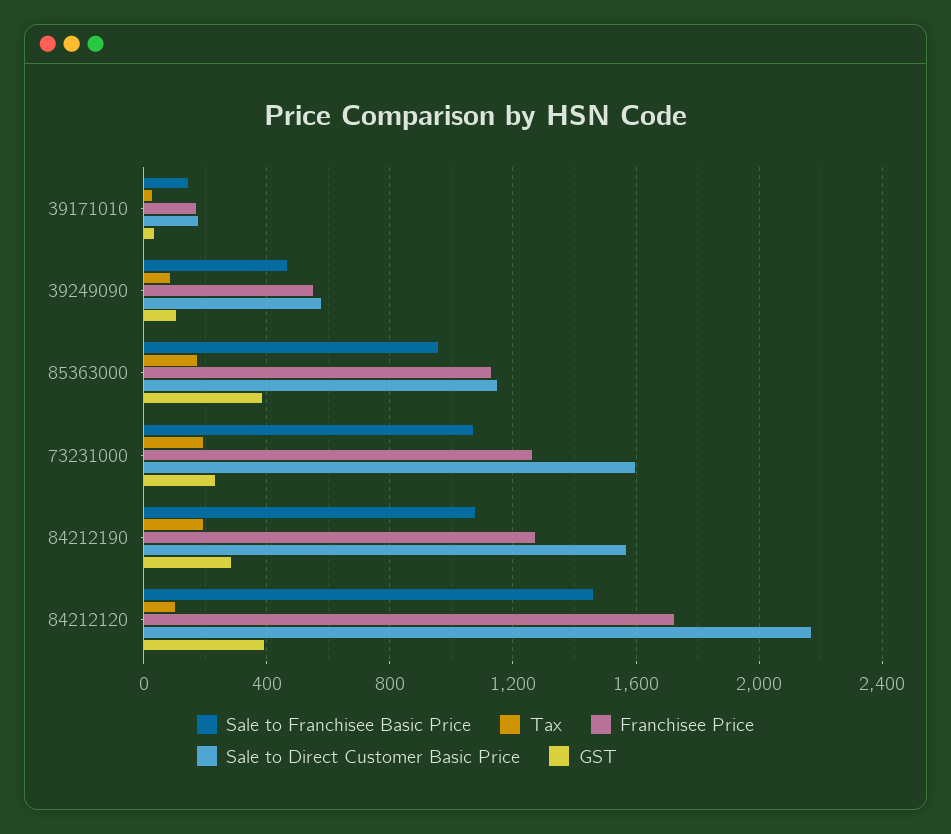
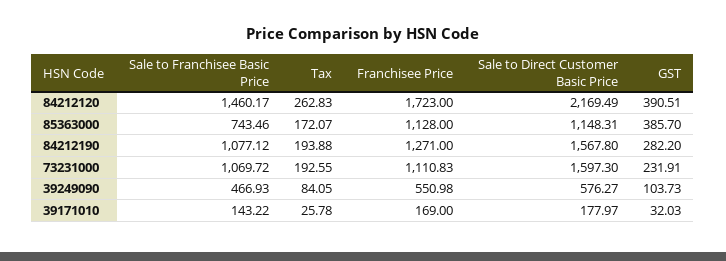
  {
    "Sale to Franchisee Basic Price": {
      "39171010": 143.22,
      "39249090": 466.93,
-     "85363000": 950,
+     "85363000": 743.46,
      "73231000": 1069.72,
      "84212190": 1077.12,
      "84212120": 1460.17
    },
    "Tax": {
      "39171010": 25.78,
      "39249090": 84.05,
      "85363000": 172.07,
      "73231000": 192.55,
      "84212190": 193.88,
-     "84212120": 100
+     "84212120": 262.83
    },
    "Franchisee Price": {
      "39171010": 169,
      "39249090": 550.98,
      "85363000": 1128,
-     "73231000": 1250,
+     "73231000": 1110.83,
      "84212190": 1271,
      "84212120": 1723
    },
    "Sale to Direct Customer Basic Price": {
      "39171010": 177.97,
      "39249090": 576.27,
      "85363000": 1148.31,
      "73231000": 1597.3,
      "84212190": 1567.8,
      "84212120": 2169.49
    },
    "GST": {
      "39171010": 32.03,
      "39249090": 103.73,
      "85363000": 385.7,
      "73231000": 231.91,
      "84212190": 282.2,
      "84212120": 390.51
    }
  }

